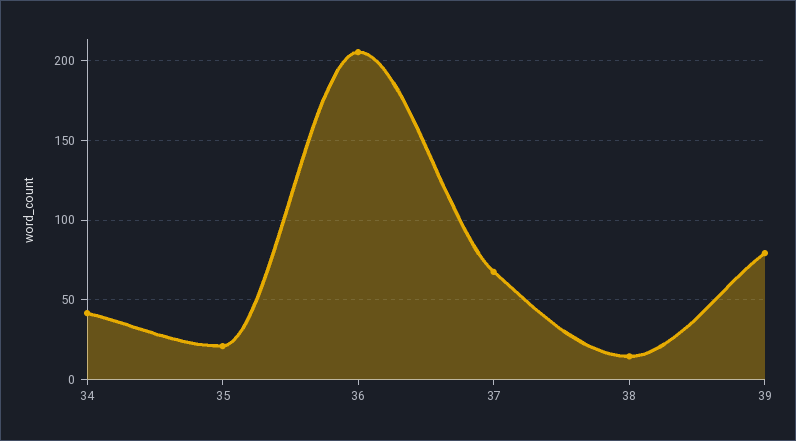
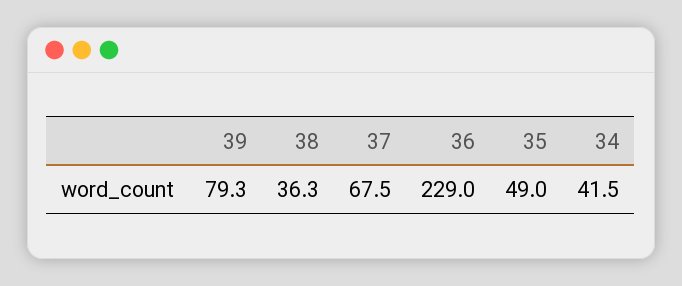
  {
    "34": 41.5,
-   "35": 20,
+   "35": 49,
-   "36": 205,
+   "36": 229,
    "37": 67.5,
-   "38": 15,
+   "38": 36.3,
    "39": 79.3
  }

